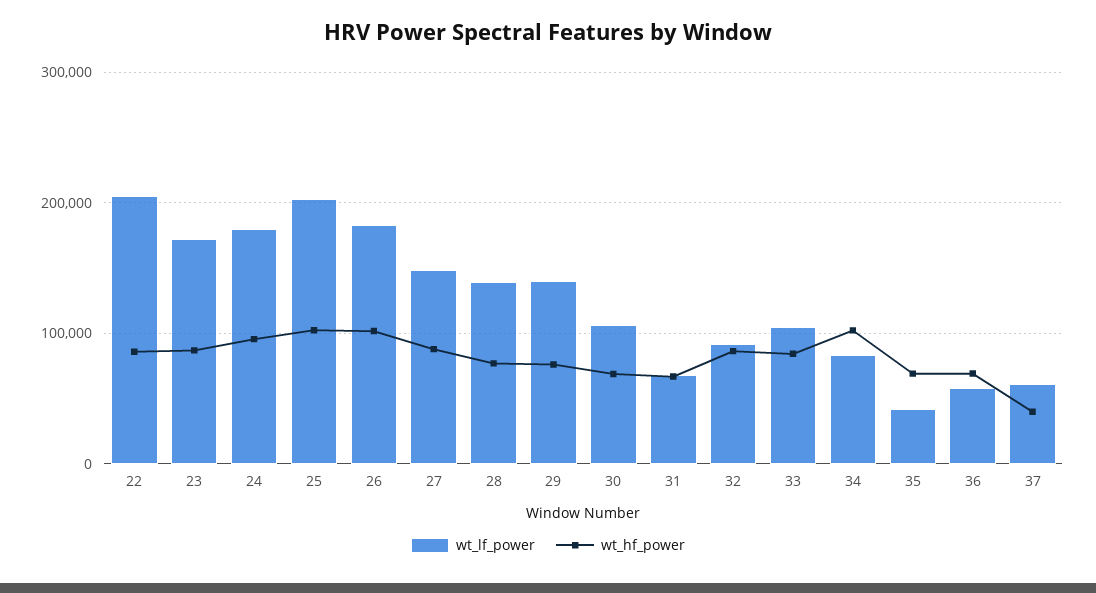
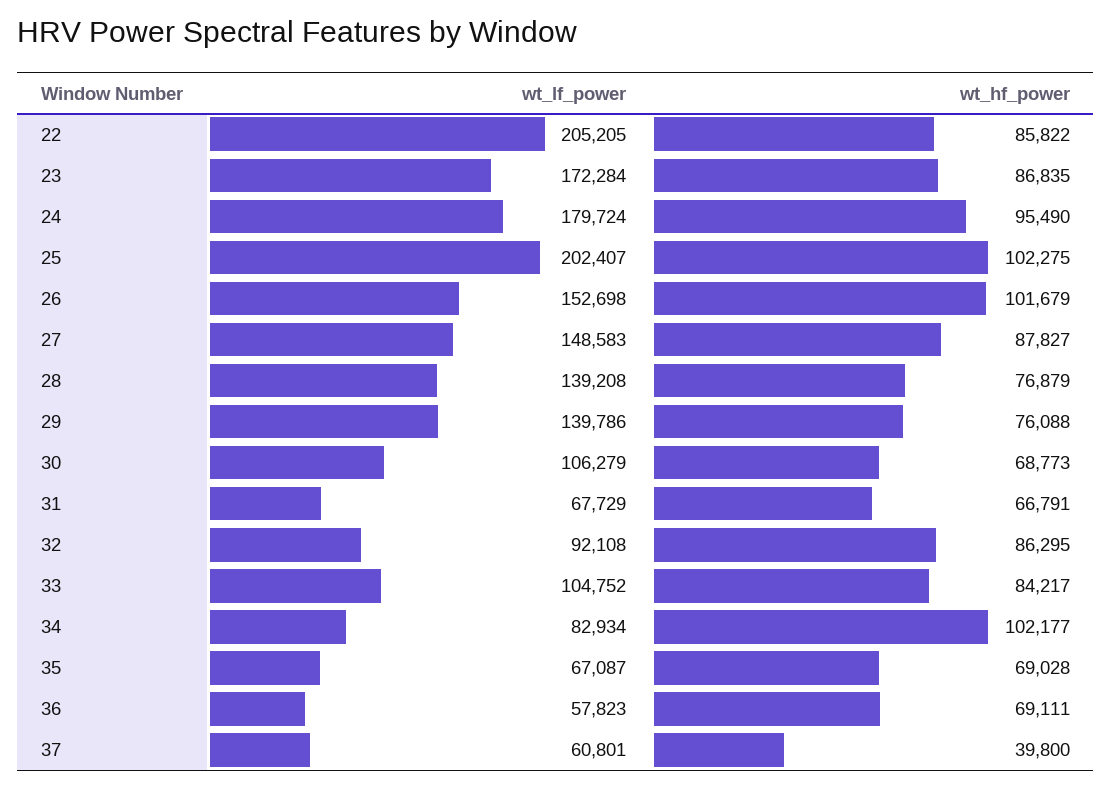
  {
    "wt_lf_power": {
      "22": 205205,
      "23": 172284,
      "24": 179724,
      "25": 202407,
-     "26": 180000,
+     "26": 152698,
      "27": 148583,
      "28": 139208,
      "29": 139786,
      "30": 106279,
      "31": 67729,
      "32": 92108,
      "33": 104752,
      "34": 82934,
-     "35": 40000,
+     "35": 67087,
      "36": 57823,
      "37": 60801
    },
    "wt_hf_power": {
      "22": 85822,
      "23": 86835,
      "24": 95490,
      "25": 102275,
      "26": 101679,
      "27": 87827,
      "28": 76879,
      "29": 76088,
      "30": 68773,
      "31": 66791,
      "32": 86295,
      "33": 84217,
      "34": 102177,
      "35": 69028,
      "36": 69111,
      "37": 39800
    }
  }

